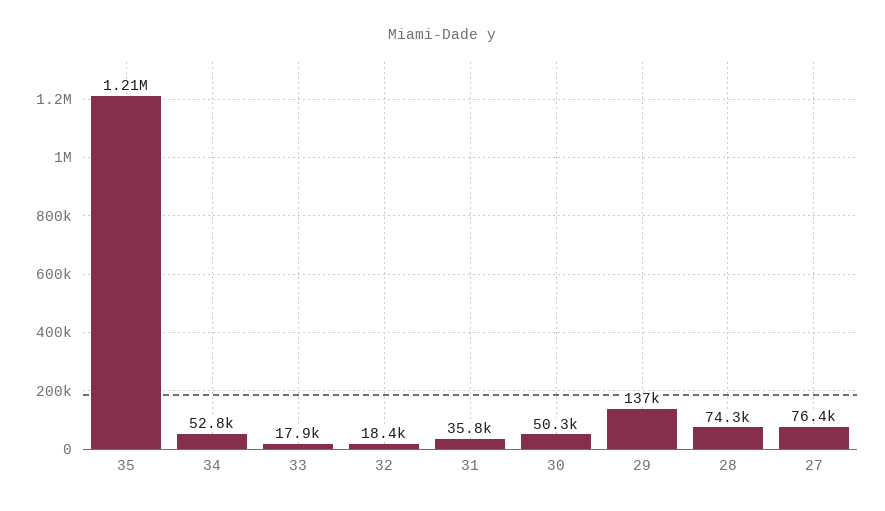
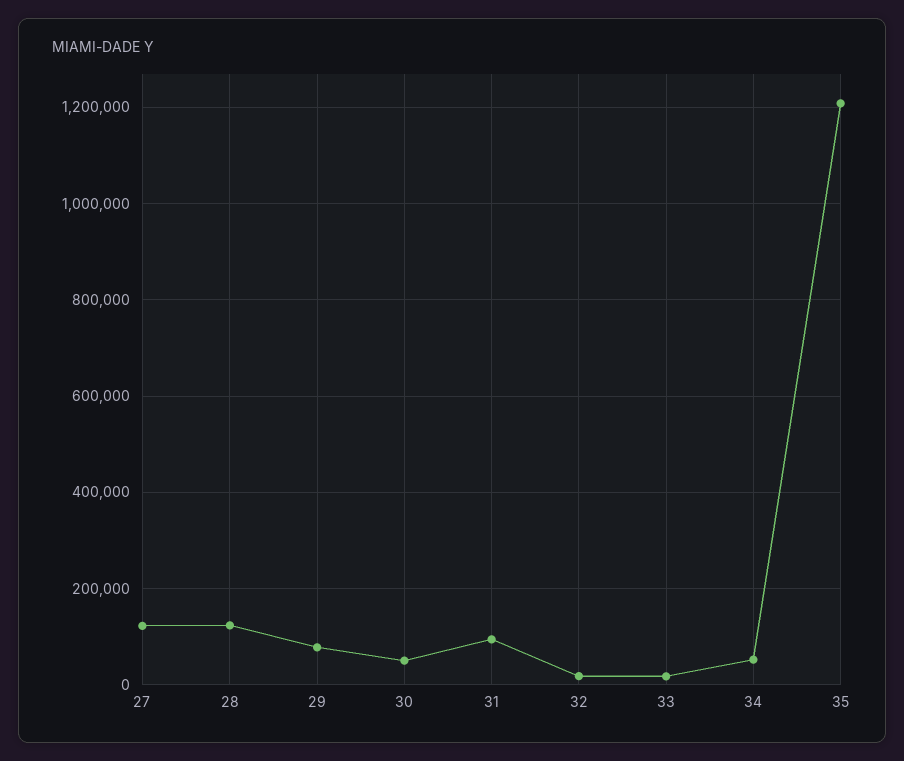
  {
    "35": 1210000,
    "34": 52800,
    "33": 17900,
    "32": 18400,
-   "31": 35800,
+   "31": 100000,
    "30": 50300,
-   "29": 137000,
+   "29": 80000,
-   "28": 74300,
+   "28": 120000,
-   "27": 76400
+   "27": 120000
  }

